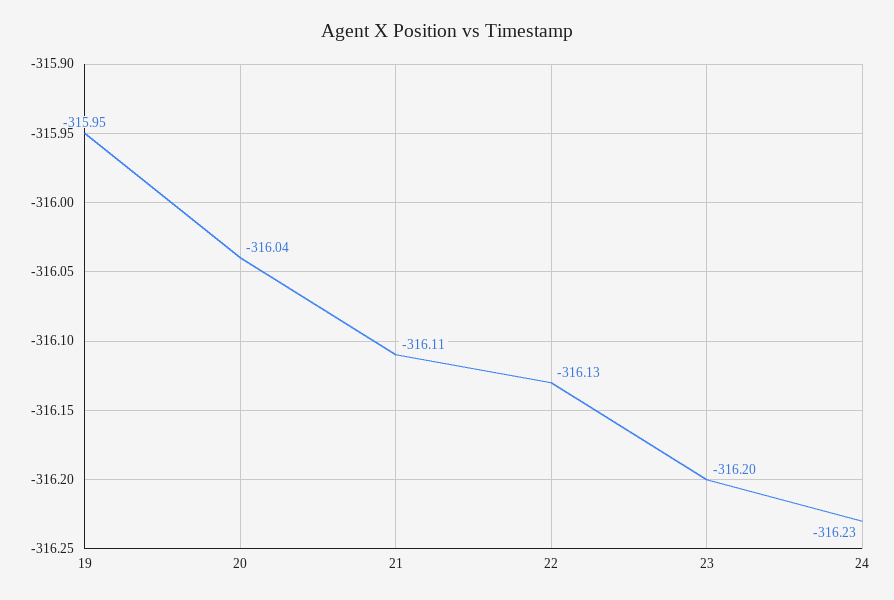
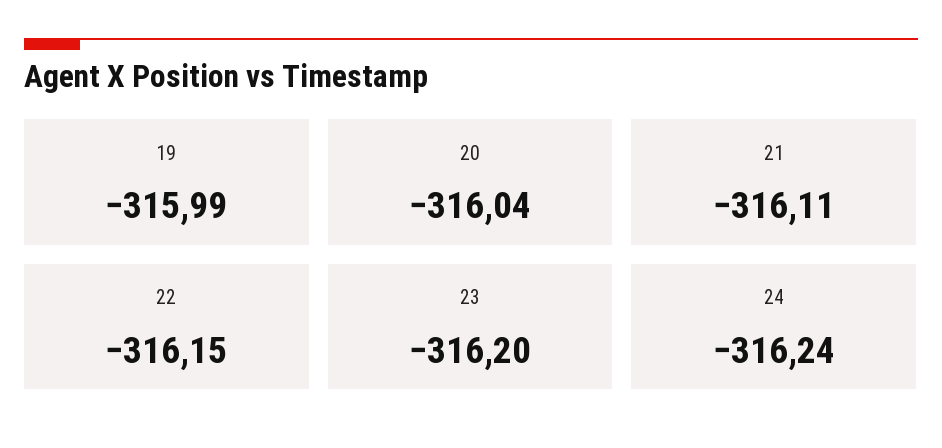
  {
-   "19": -315.95,
+   "19": -315.99,
    "20": -316.04,
    "21": -316.11,
-   "22": -316.13,
+   "22": -316.15,
    "23": -316.2,
-   "24": -316.23
+   "24": -316.24
  }

